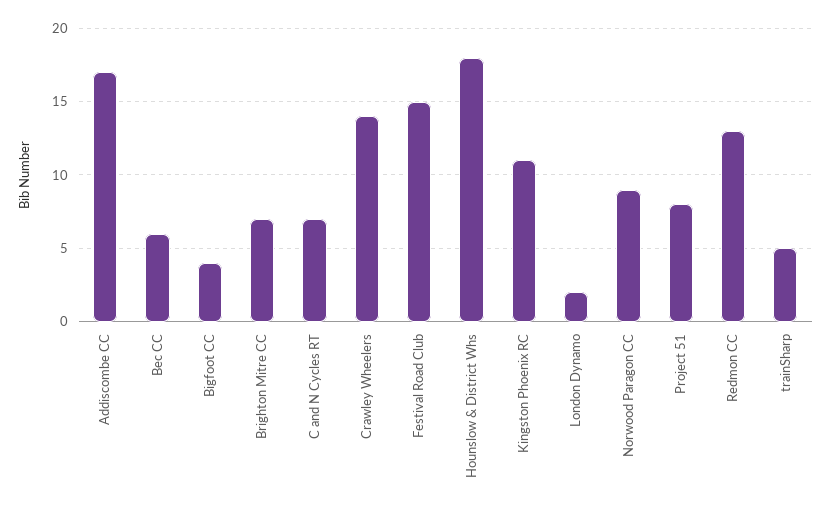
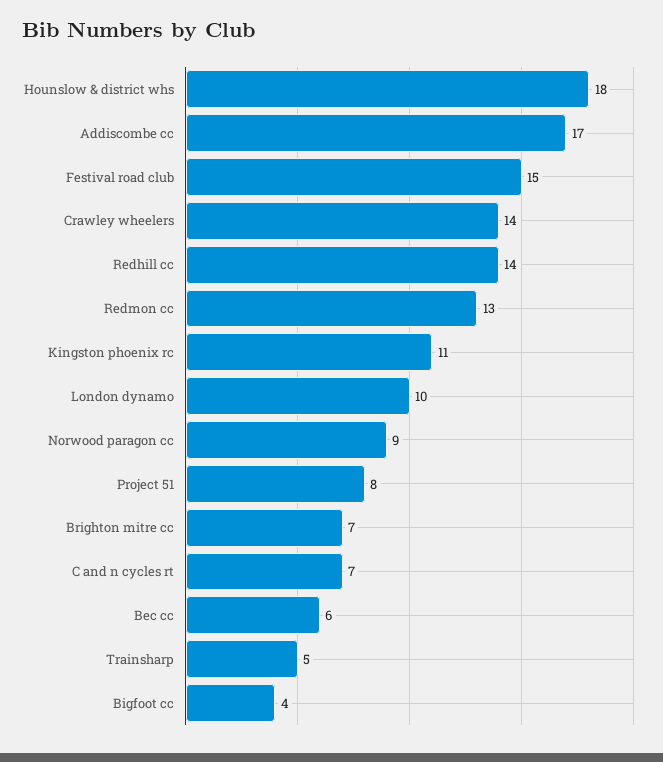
  {
    "Addiscombe CC": 17,
    "Bec CC": 6,
    "Bigfoot CC": 4,
    "Brighton Mitre CC": 7,
    "C and N Cycles RT": 7,
    "Crawley Wheelers": 14,
    "Festival Road Club": 15,
    "Hounslow & District Whs": 18,
    "Kingston Phoenix RC": 11,
-   "London Dynamo": 2,
+   "London Dynamo": 10,
    "Norwood Paragon CC": 9,
    "Project 51": 8,
    "Redmon CC": 13,
-   "trainSharp": 5
+   "trainSharp": 5,
+   "Redhill cc": 14
  }

